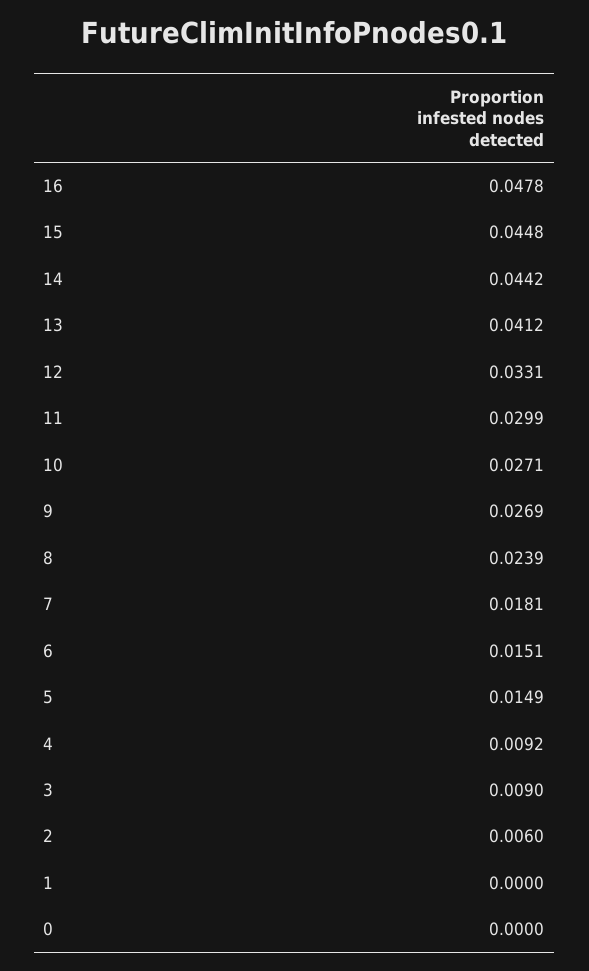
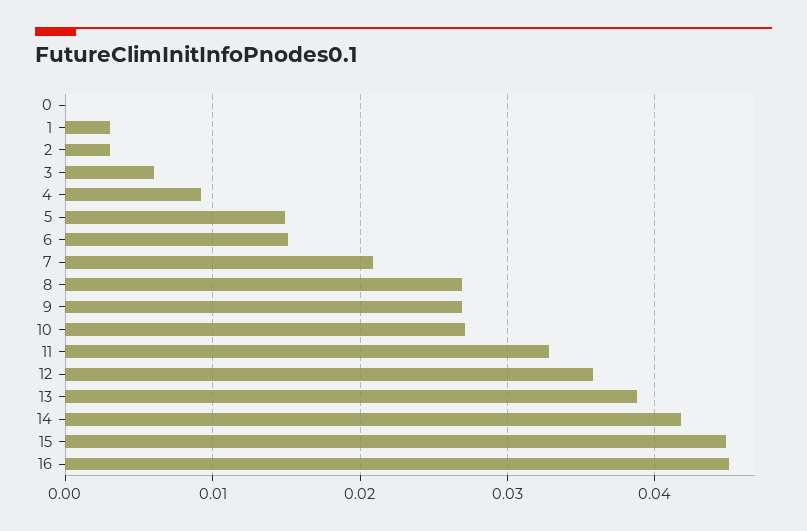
  {
-   "16": 0.0478,
+   "16": 0.045,
    "15": 0.0448,
-   "14": 0.0442,
+   "14": 0.042,
-   "13": 0.0412,
+   "13": 0.039,
-   "12": 0.0331,
+   "12": 0.036,
-   "11": 0.0299,
+   "11": 0.033,
    "10": 0.0271,
    "9": 0.0269,
-   "8": 0.0239,
+   "8": 0.027,
-   "7": 0.0181,
+   "7": 0.021,
    "6": 0.0151,
    "5": 0.0149,
    "4": 0.0092,
-   "3": 0.009,
+   "3": 0.006,
-   "2": 0.006,
+   "2": 0.003,
-   "1": 0,
+   "1": 0.003,
    "0": 0
  }

